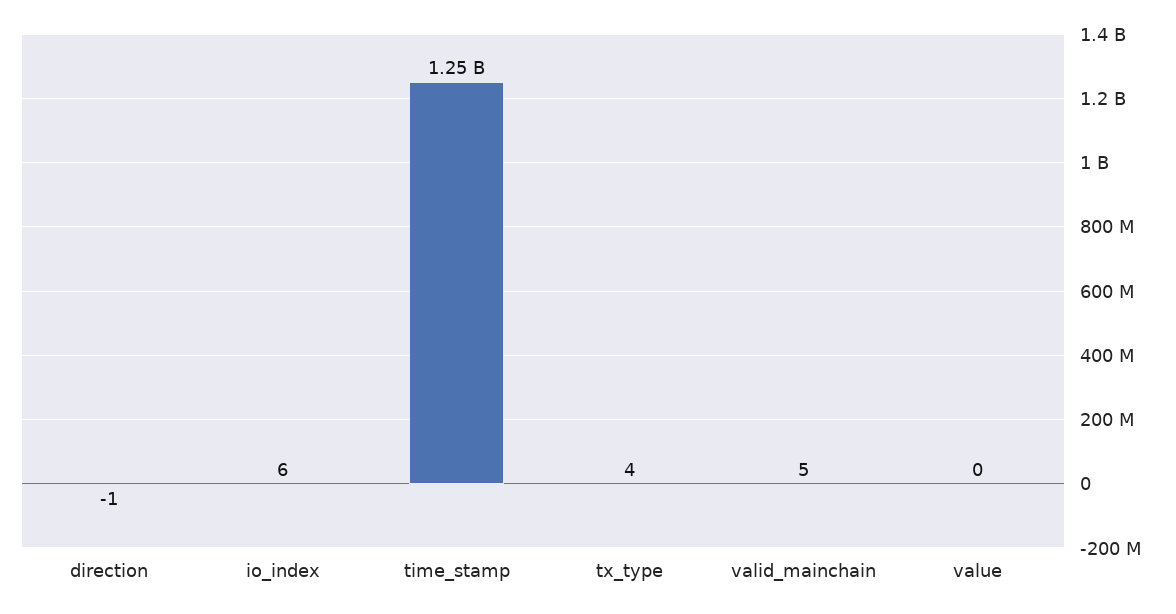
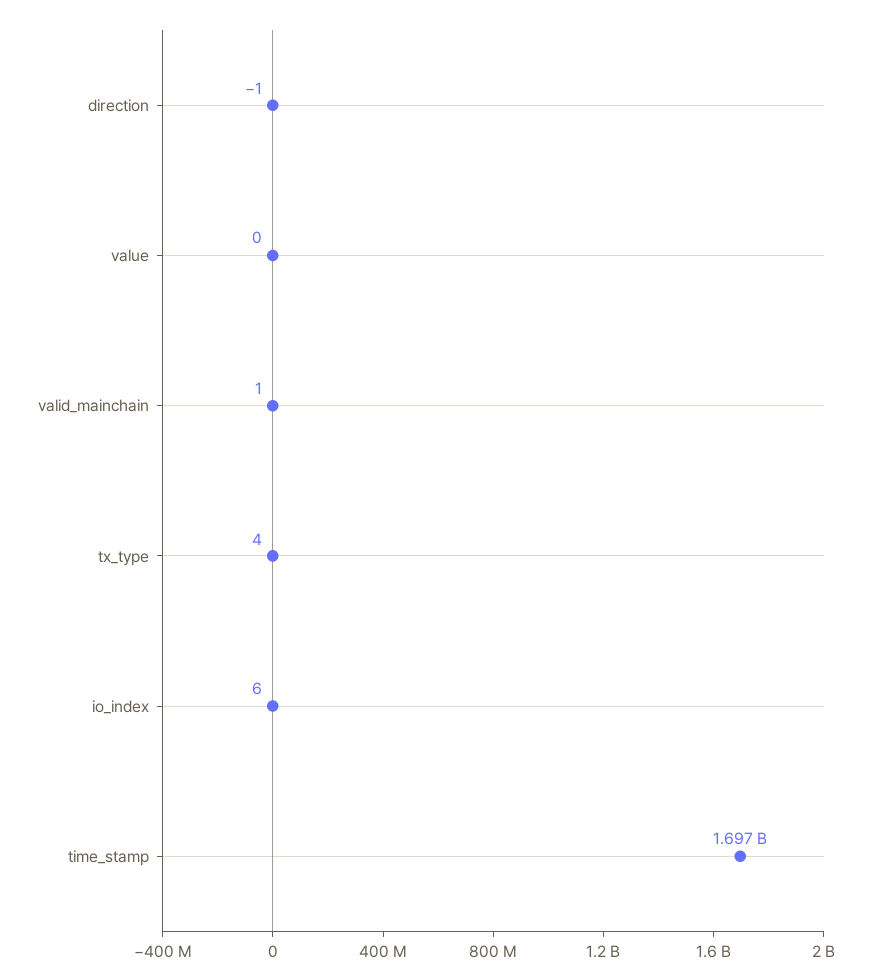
  {
    "direction": -1,
    "io_index": 6,
-   "time_stamp": 1250000000,
+   "time_stamp": 1697000000,
    "tx_type": 4,
-   "valid_mainchain": 5,
+   "valid_mainchain": 1,
    "value": 0
  }

